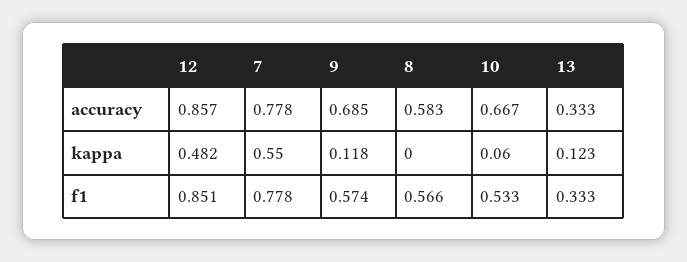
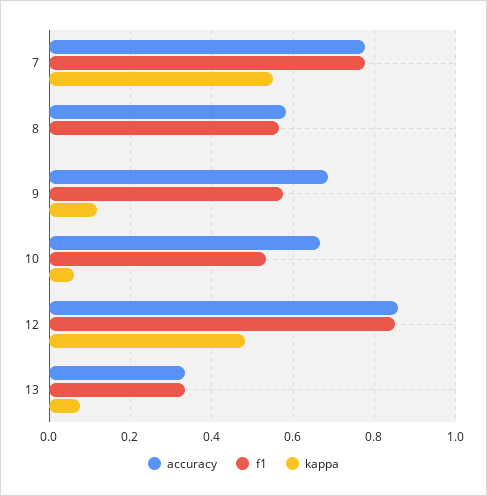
  {
    "accuracy": {
      "12": 0.857,
      "7": 0.778,
      "9": 0.685,
      "8": 0.583,
      "10": 0.667,
      "13": 0.333
    },
    "kappa": {
      "12": 0.482,
      "7": 0.55,
      "9": 0.118,
      "8": 0,
      "10": 0.06,
-     "13": 0.123
+     "13": 0.08
    },
    "f1": {
      "12": 0.851,
      "7": 0.778,
      "9": 0.574,
      "8": 0.566,
      "10": 0.533,
      "13": 0.333
    }
  }

